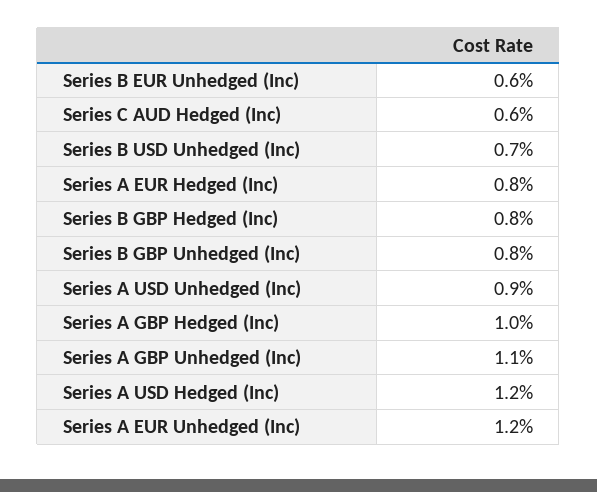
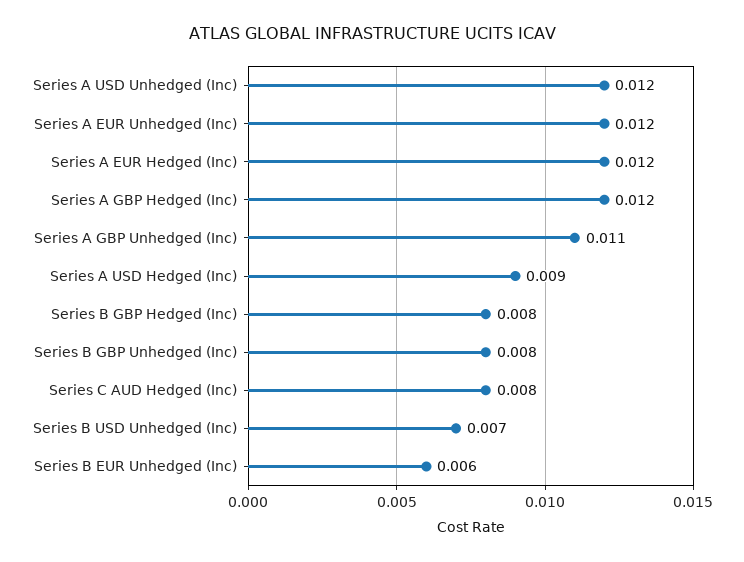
  {
    "Series B EUR Unhedged (Inc)": 0.006,
-   "Series C AUD Hedged (Inc)": 0.006,
+   "Series C AUD Hedged (Inc)": 0.008,
    "Series B USD Unhedged (Inc)": 0.007,
-   "Series A EUR Hedged (Inc)": 0.008,
+   "Series A EUR Hedged (Inc)": 0.012,
    "Series B GBP Hedged (Inc)": 0.008,
    "Series B GBP Unhedged (Inc)": 0.008,
-   "Series A USD Unhedged (Inc)": 0.009,
+   "Series A USD Unhedged (Inc)": 0.012,
-   "Series A GBP Hedged (Inc)": 0.01,
+   "Series A GBP Hedged (Inc)": 0.012,
    "Series A GBP Unhedged (Inc)": 0.011,
-   "Series A USD Hedged (Inc)": 0.012,
+   "Series A USD Hedged (Inc)": 0.009,
    "Series A EUR Unhedged (Inc)": 0.012
  }

